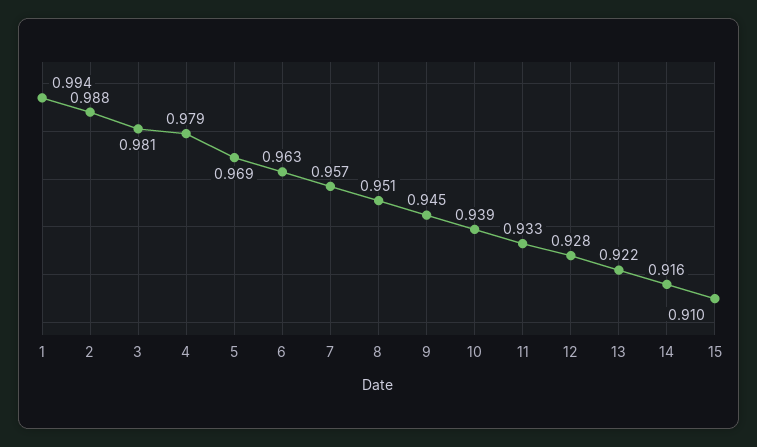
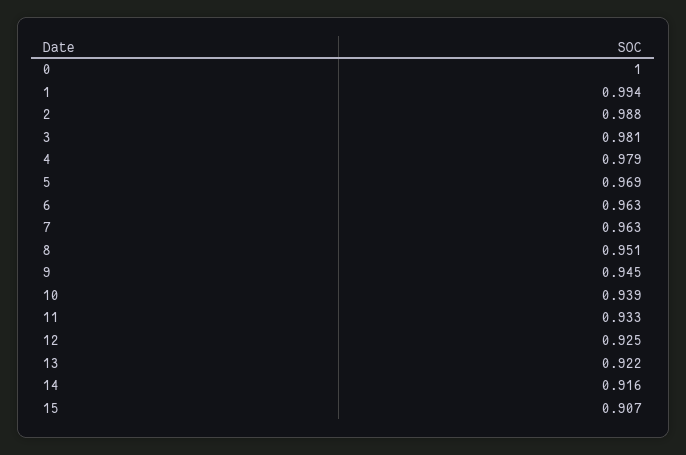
  {
    "1": 0.994,
    "2": 0.988,
    "3": 0.981,
    "4": 0.979,
    "5": 0.969,
    "6": 0.963,
-   "7": 0.957,
+   "7": 0.963,
    "8": 0.951,
    "9": 0.945,
    "10": 0.939,
    "11": 0.933,
-   "12": 0.928,
+   "12": 0.925,
    "13": 0.922,
    "14": 0.916,
-   "15": 0.91
+   "15": 0.907,
+   "0": 1
  }

